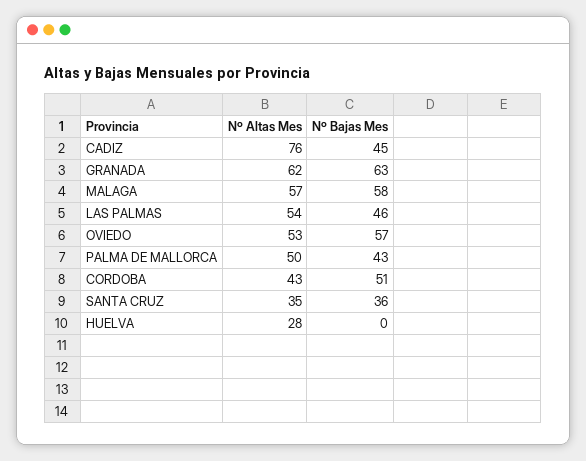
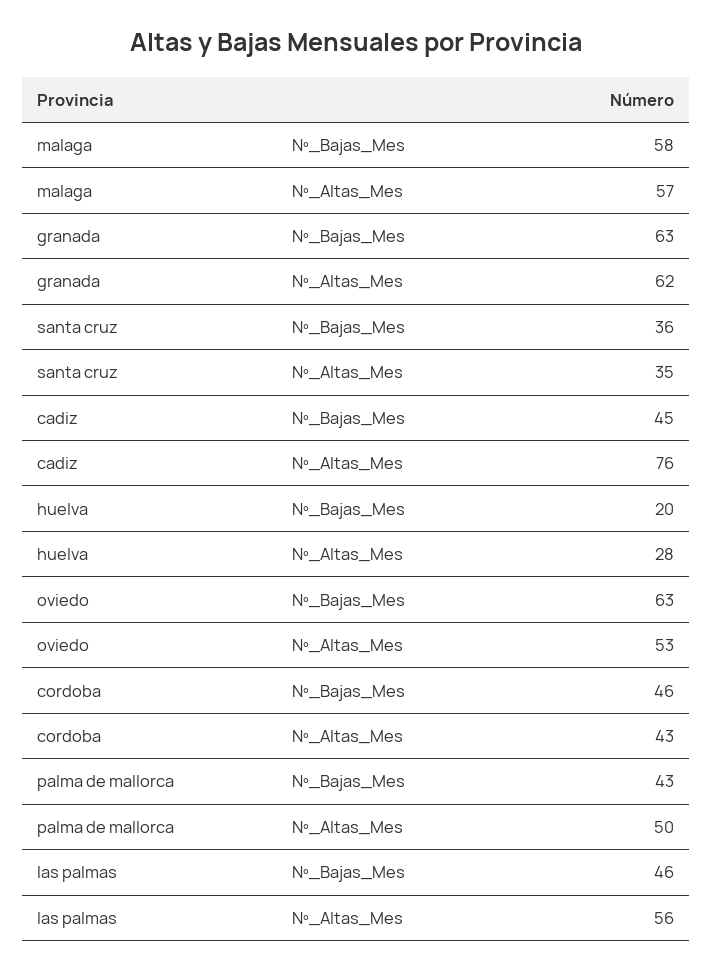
  {
    "Nº Altas Mes": {
      "CADIZ": 76,
      "GRANADA": 62,
      "MALAGA": 57,
-     "LAS PALMAS": 54,
+     "LAS PALMAS": 56,
      "OVIEDO": 53,
      "PALMA DE MALLORCA": 50,
      "CORDOBA": 43,
      "SANTA CRUZ": 35,
      "HUELVA": 28
    },
    "Nº Bajas Mes": {
      "CADIZ": 45,
      "GRANADA": 63,
      "MALAGA": 58,
      "LAS PALMAS": 46,
-     "OVIEDO": 57,
+     "OVIEDO": 63,
      "PALMA DE MALLORCA": 43,
-     "CORDOBA": 51,
+     "CORDOBA": 46,
      "SANTA CRUZ": 36,
-     "HUELVA": 0
+     "HUELVA": 20
    }
  }

